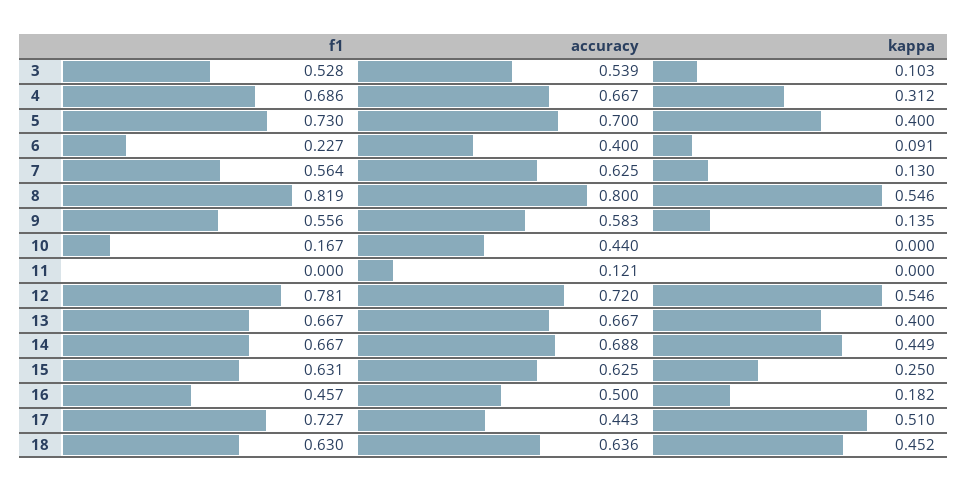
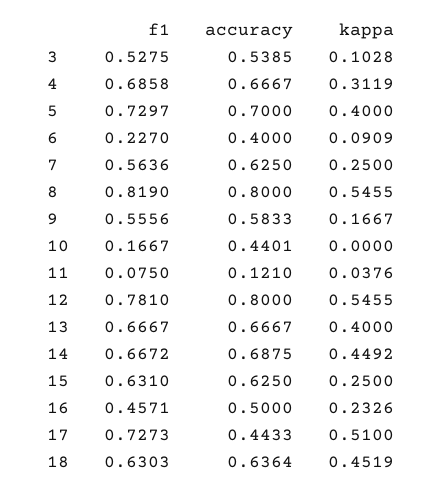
  {
    "f1": {
      "3": 0.5275,
      "4": 0.6858,
      "5": 0.7297,
      "6": 0.227,
      "7": 0.5636,
      "8": 0.819,
      "9": 0.5556,
      "10": 0.1667,
-     "11": 0,
+     "11": 0.075,
      "12": 0.781,
      "13": 0.6667,
      "14": 0.6672,
      "15": 0.631,
      "16": 0.4571,
      "17": 0.7273,
      "18": 0.6303
    },
    "accuracy": {
      "3": 0.5385,
      "4": 0.6667,
      "5": 0.7,
      "6": 0.4,
      "7": 0.625,
      "8": 0.8,
      "9": 0.5833,
      "10": 0.4401,
      "11": 0.121,
-     "12": 0.72,
+     "12": 0.8,
      "13": 0.6667,
      "14": 0.6875,
      "15": 0.625,
      "16": 0.5,
      "17": 0.4433,
      "18": 0.6364
    },
    "kappa": {
      "3": 0.1028,
      "4": 0.3119,
      "5": 0.4,
      "6": 0.0909,
-     "7": 0.13,
+     "7": 0.25,
      "8": 0.5455,
-     "9": 0.135,
+     "9": 0.1667,
      "10": 0,
-     "11": 0,
+     "11": 0.0376,
      "12": 0.5455,
      "13": 0.4,
      "14": 0.4492,
      "15": 0.25,
-     "16": 0.182,
+     "16": 0.2326,
      "17": 0.51,
      "18": 0.4519
    }
  }

